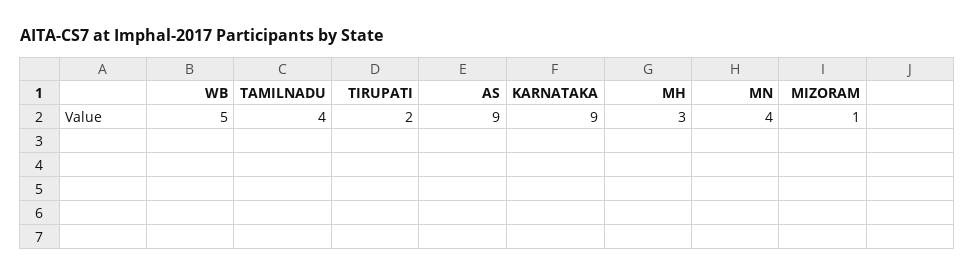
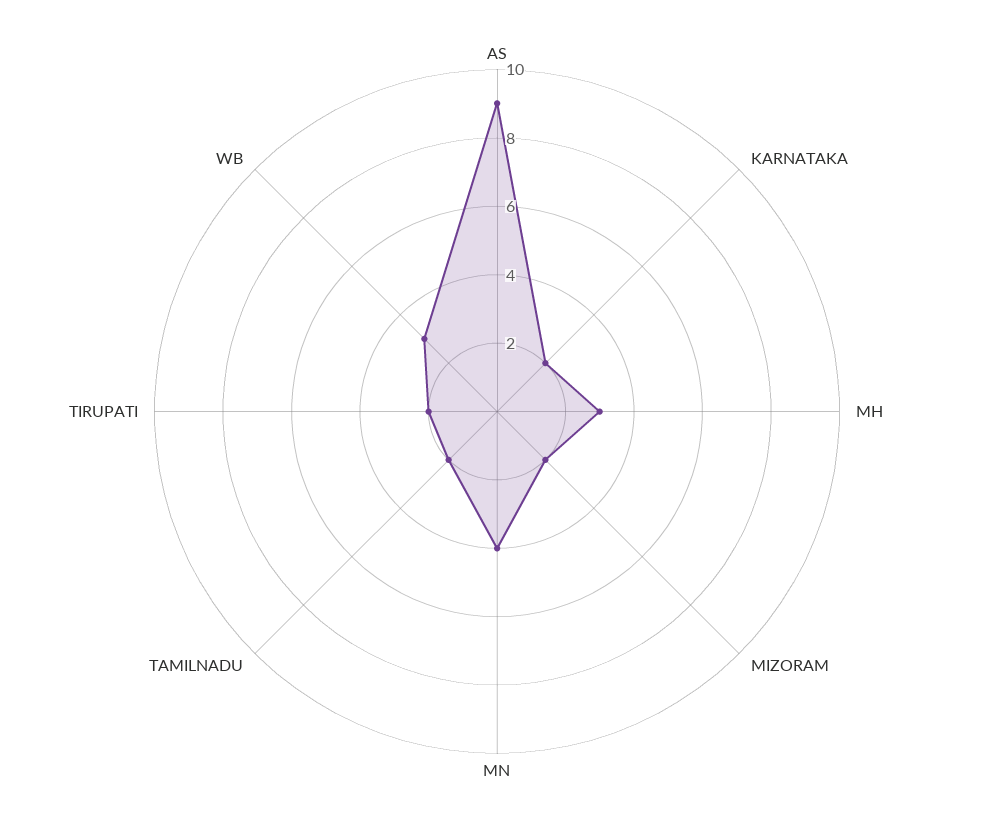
  {
-   "WB": 5,
+   "WB": 3,
-   "TAMILNADU": 4,
+   "TAMILNADU": 2,
    "TIRUPATI": 2,
    "AS": 9,
-   "KARNATAKA": 9,
+   "KARNATAKA": 2,
    "MH": 3,
    "MN": 4,
-   "MIZORAM": 1
+   "MIZORAM": 2
  }

